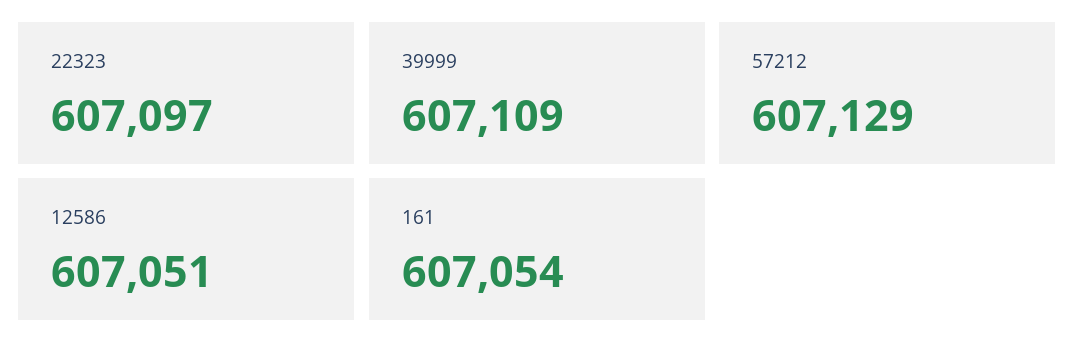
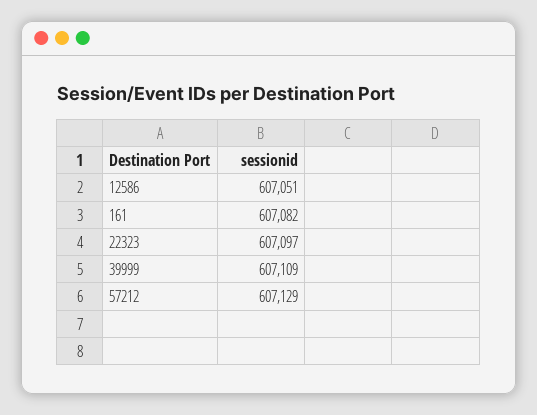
  {
    "22323": 607097,
    "39999": 607109,
    "57212": 607129,
    "12586": 607051,
-   "161": 607054
+   "161": 607082
  }

